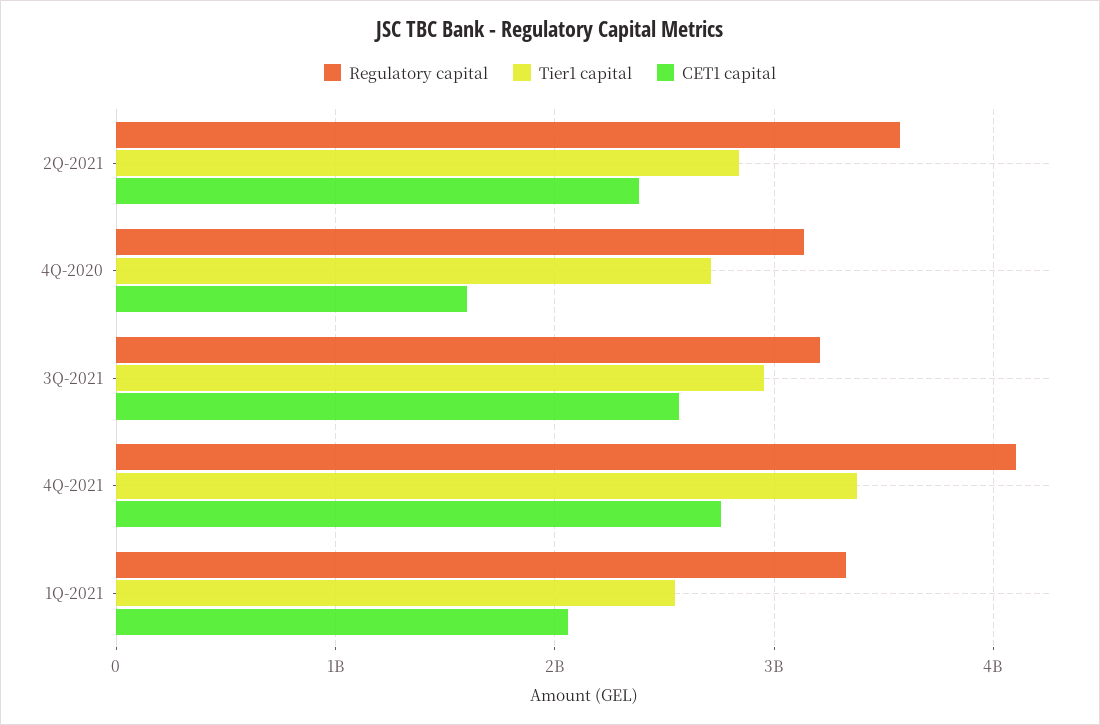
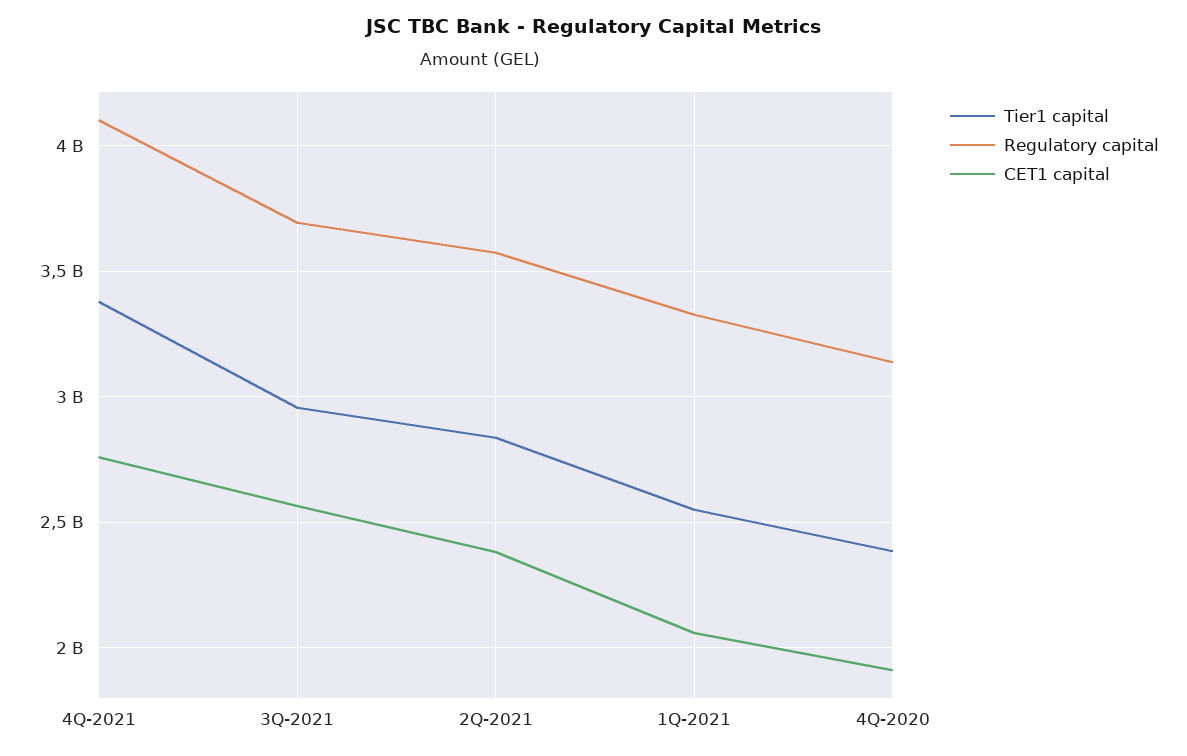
  {
    "Regulatory capital": {
      "2Q-2021": 3550000000,
      "4Q-2020": 3150000000,
-     "3Q-2021": 3200000000,
+     "3Q-2021": 3700000000,
      "4Q-2021": 4100000000,
      "1Q-2021": 3350000000
    },
    "Tier1 capital": {
      "2Q-2021": 2850000000,
-     "4Q-2020": 2700000000,
+     "4Q-2020": 2400000000,
      "3Q-2021": 2950000000,
      "4Q-2021": 3400000000,
      "1Q-2021": 2550000000
    },
    "CET1 capital": {
      "2Q-2021": 2400000000,
-     "4Q-2020": 1600000000,
+     "4Q-2020": 1900000000,
      "3Q-2021": 2550000000,
      "4Q-2021": 2750000000,
      "1Q-2021": 2050000000
    }
  }

